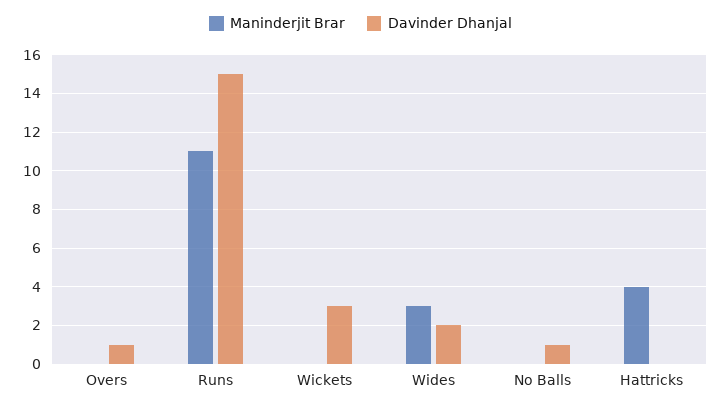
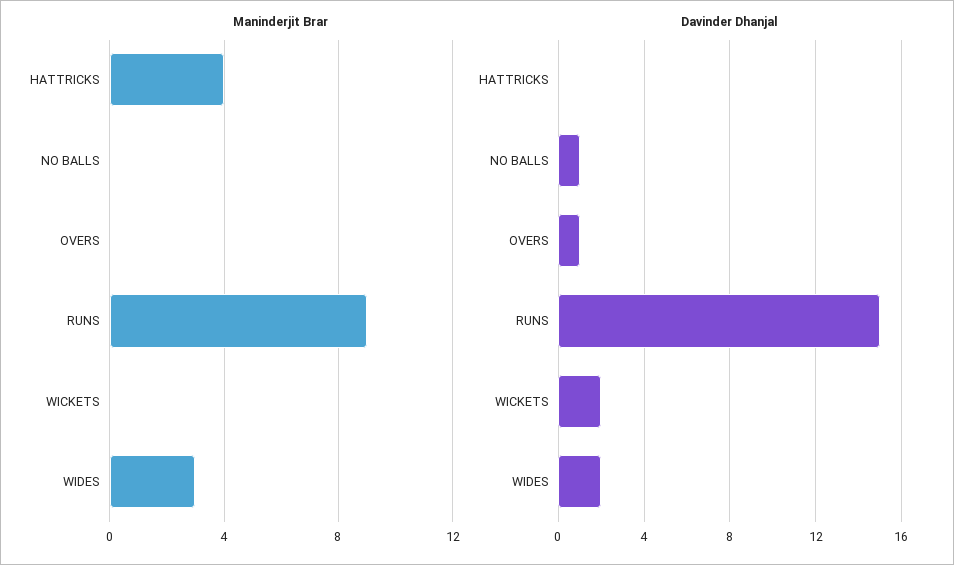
  {
    "Maninderjit Brar": {
      "Overs": 0,
-     "Runs": 11,
+     "Runs": 9,
      "Wickets": 0,
      "Wides": 3,
      "No Balls": 0,
      "Hattricks": 4
    },
    "Davinder Dhanjal": {
      "Overs": 1,
      "Runs": 15,
-     "Wickets": 3,
+     "Wickets": 2,
      "Wides": 2,
      "No Balls": 1,
      "Hattricks": 0
    }
  }

